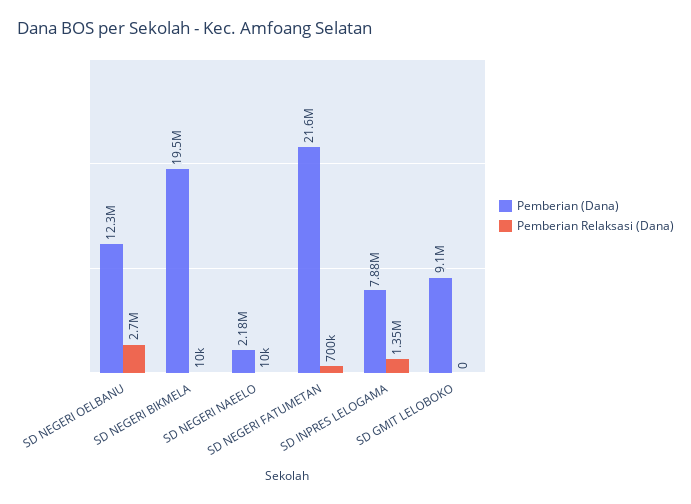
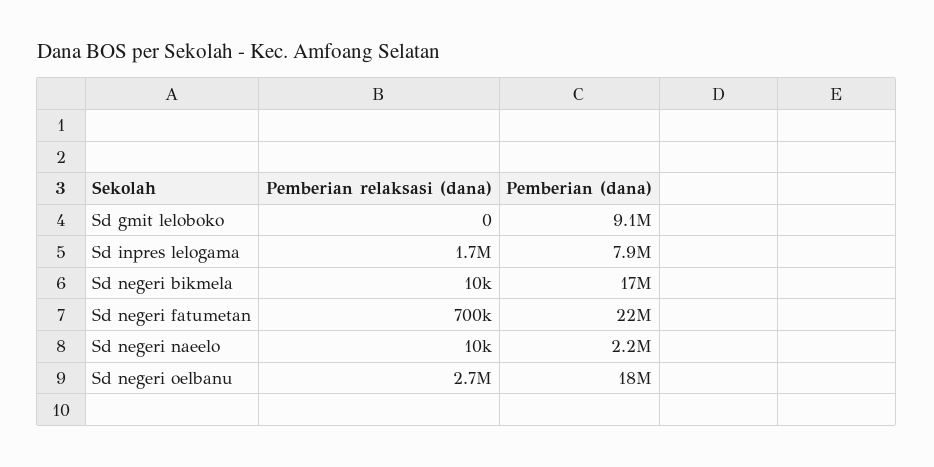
  {
    "Pemberian (Dana)": {
-     "SD NEGERI OELBANU": 12300000,
+     "SD NEGERI OELBANU": 18000000,
-     "SD NEGERI BIKMELA": 19500000,
+     "SD NEGERI BIKMELA": 17000000,
      "SD NEGERI NAEELO": 2180000,
      "SD NEGERI FATUMETAN": 21600000,
      "SD INPRES LELOGAMA": 7880000,
      "SD GMIT LELOBOKO": 9100000
    },
    "Pemberian Relaksasi (Dana)": {
      "SD NEGERI OELBANU": 2700000,
      "SD NEGERI BIKMELA": 10000,
      "SD NEGERI NAEELO": 10000,
      "SD NEGERI FATUMETAN": 700000,
-     "SD INPRES LELOGAMA": 1350000,
+     "SD INPRES LELOGAMA": 1700000,
      "SD GMIT LELOBOKO": 0
    }
  }

